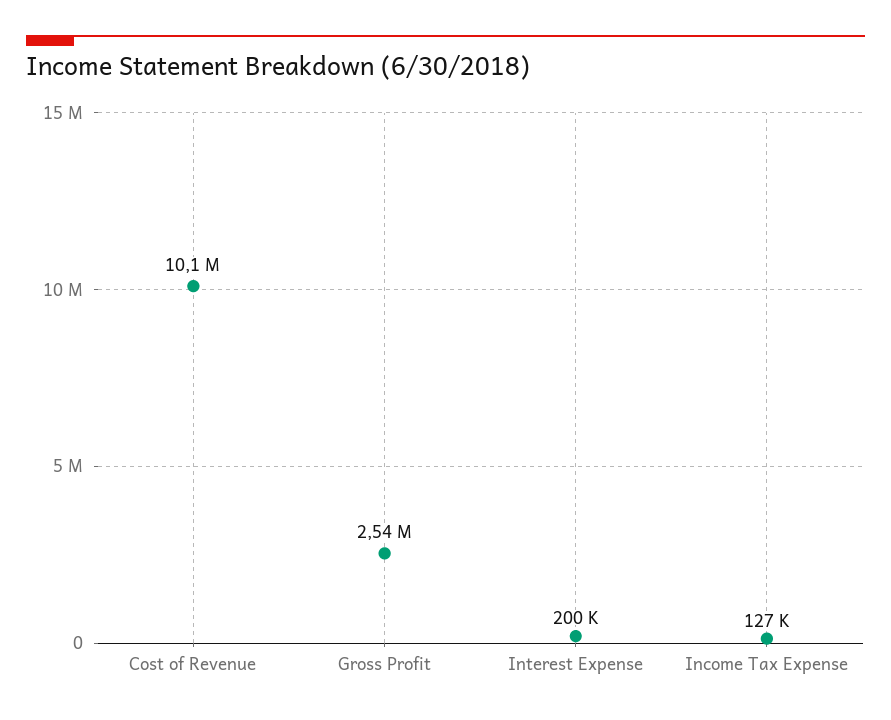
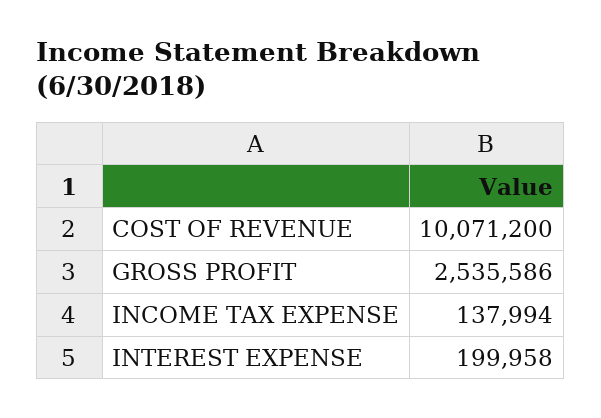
  {
    "Cost of Revenue": 10071200,
    "Gross Profit": 2535586,
    "Interest Expense": 199958,
-   "Income Tax Expense": 127000
+   "Income Tax Expense": 137994
  }

